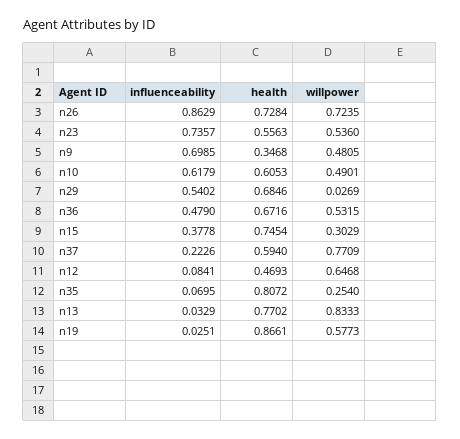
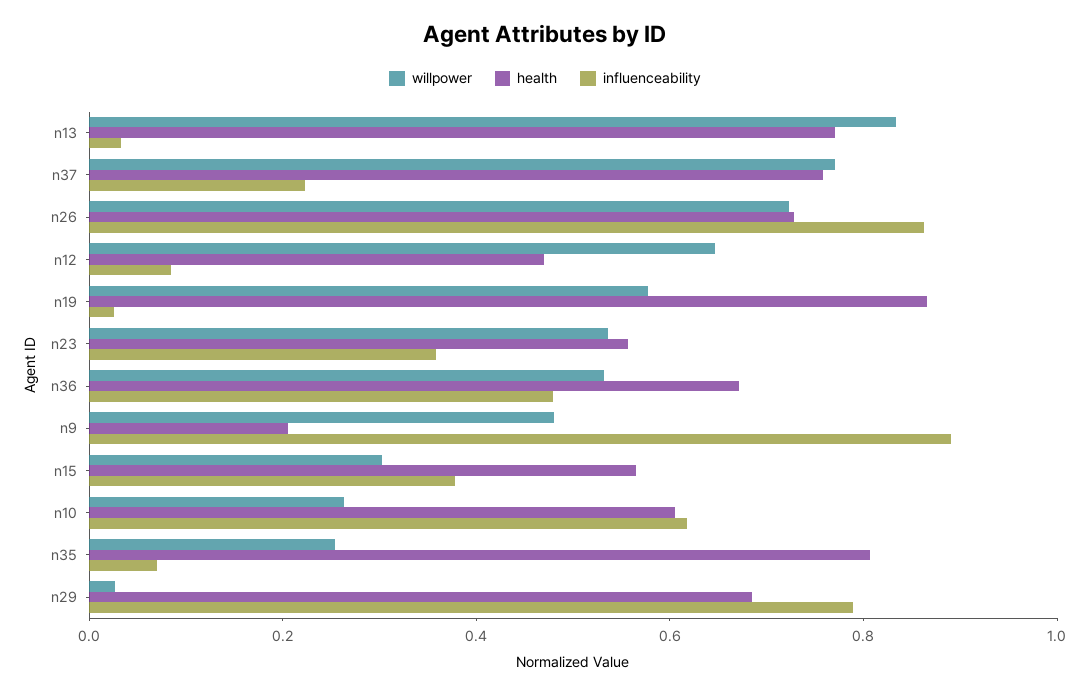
  {
    "influenceability": {
      "n26": 0.8629,
-     "n23": 0.7357,
+     "n23": 0.35,
-     "n9": 0.6985,
+     "n9": 0.9,
      "n10": 0.6179,
-     "n29": 0.5402,
+     "n29": 0.8,
      "n36": 0.479,
      "n15": 0.3778,
      "n37": 0.2226,
      "n12": 0.0841,
      "n35": 0.0695,
      "n13": 0.0329,
      "n19": 0.0251
    },
    "health": {
      "n26": 0.7284,
      "n23": 0.5563,
-     "n9": 0.3468,
+     "n9": 0.2,
      "n10": 0.6053,
      "n29": 0.6846,
      "n36": 0.6716,
-     "n15": 0.7454,
+     "n15": 0.55,
-     "n37": 0.594,
+     "n37": 0.75,
      "n12": 0.4693,
      "n35": 0.8072,
      "n13": 0.7702,
      "n19": 0.8661
    },
    "willpower": {
      "n26": 0.7235,
      "n23": 0.536,
      "n9": 0.4805,
-     "n10": 0.4901,
+     "n10": 0.25,
      "n29": 0.0269,
      "n36": 0.5315,
      "n15": 0.3029,
      "n37": 0.7709,
      "n12": 0.6468,
      "n35": 0.254,
      "n13": 0.8333,
      "n19": 0.5773
    }
  }

